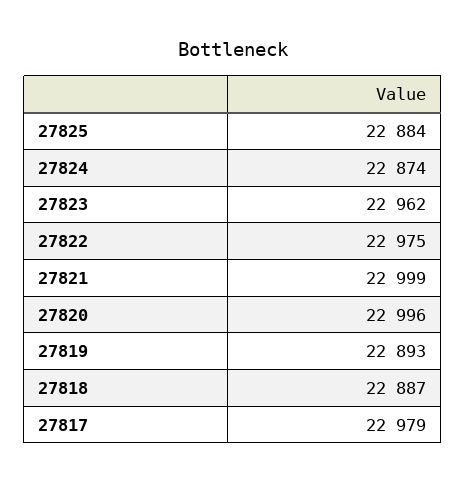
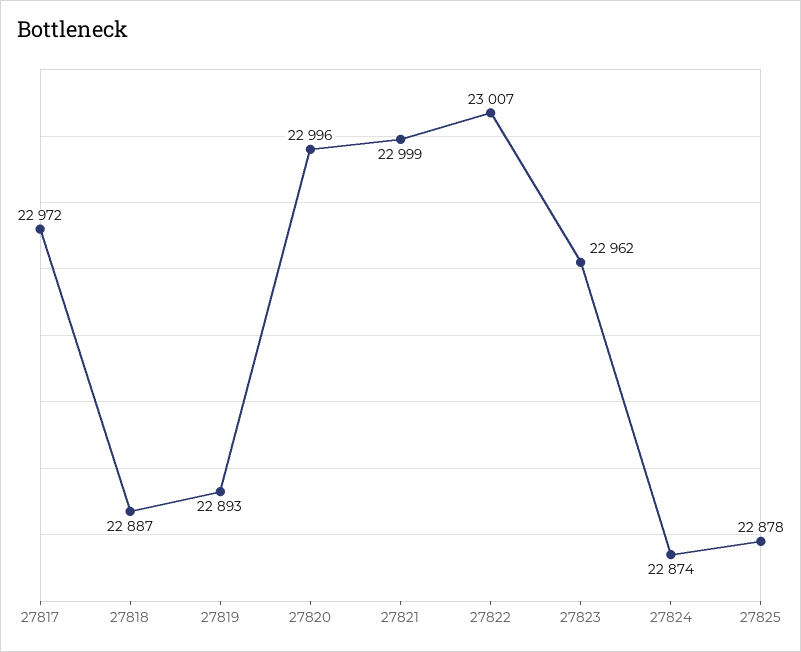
  {
-   "27825": 22884,
+   "27825": 22878,
    "27824": 22874,
    "27823": 22962,
-   "27822": 22975,
+   "27822": 23007,
    "27821": 22999,
    "27820": 22996,
    "27819": 22893,
    "27818": 22887,
-   "27817": 22979
+   "27817": 22972
  }

